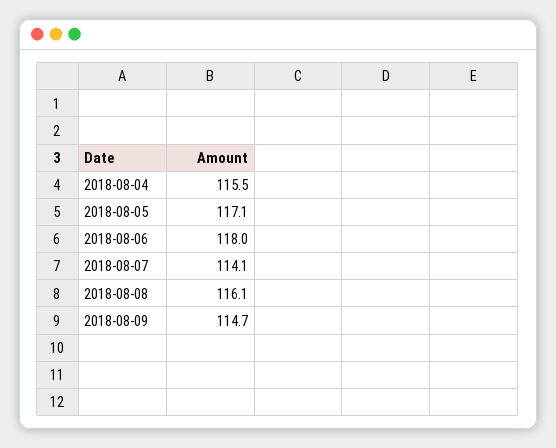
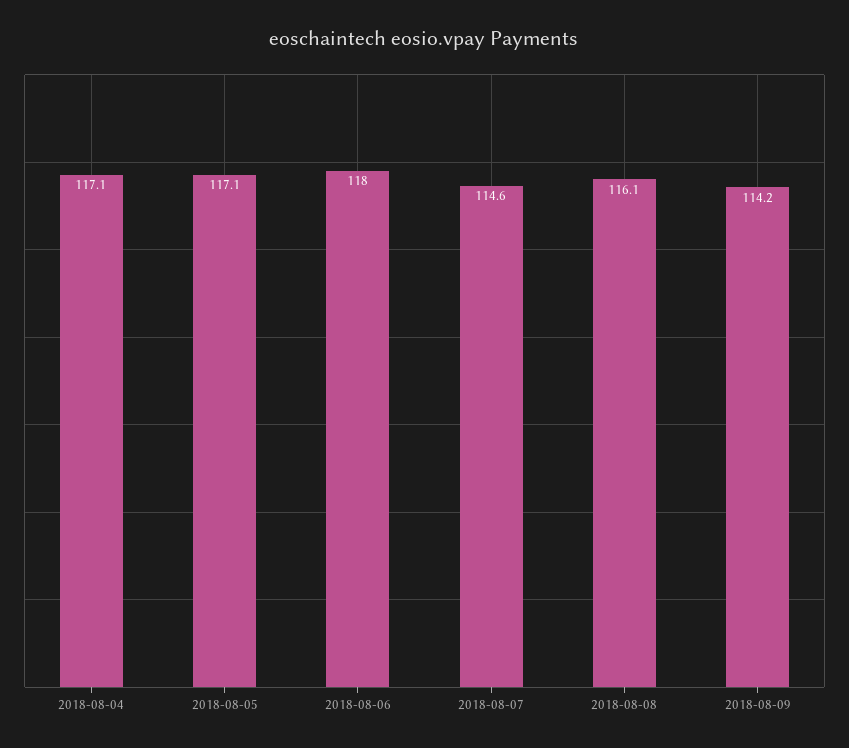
  {
-   "2018-08-04": 115.5,
+   "2018-08-04": 117.1,
    "2018-08-05": 117.1,
    "2018-08-06": 118,
-   "2018-08-07": 114.1,
+   "2018-08-07": 114.6,
    "2018-08-08": 116.1,
-   "2018-08-09": 114.7
+   "2018-08-09": 114.2
  }

